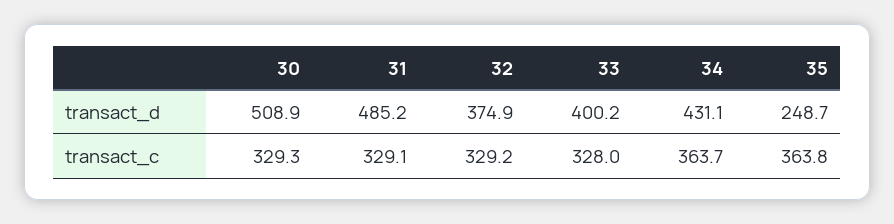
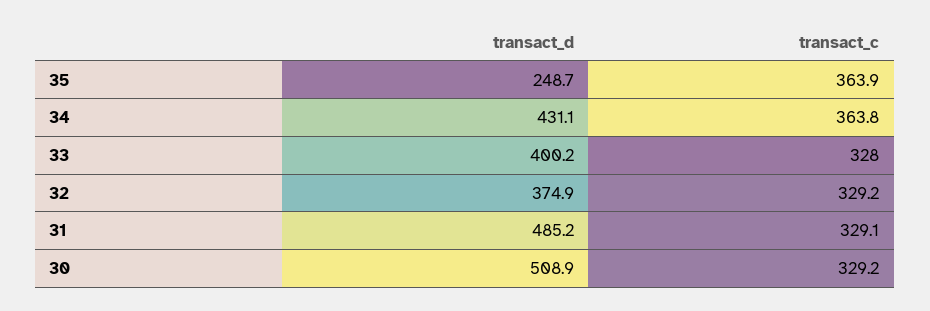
  {
    "30": {
      "transact_d": 508.9,
-     "transact_c": 329.3
+     "transact_c": 329.2
    },
    "31": {
      "transact_d": 485.2,
      "transact_c": 329.1
    },
    "32": {
      "transact_d": 374.9,
      "transact_c": 329.2
    },
    "33": {
      "transact_d": 400.2,
      "transact_c": 328
    },
    "34": {
      "transact_d": 431.1,
-     "transact_c": 363.7
+     "transact_c": 363.8
    },
    "35": {
      "transact_d": 248.7,
-     "transact_c": 363.8
+     "transact_c": 363.9
    }
  }

